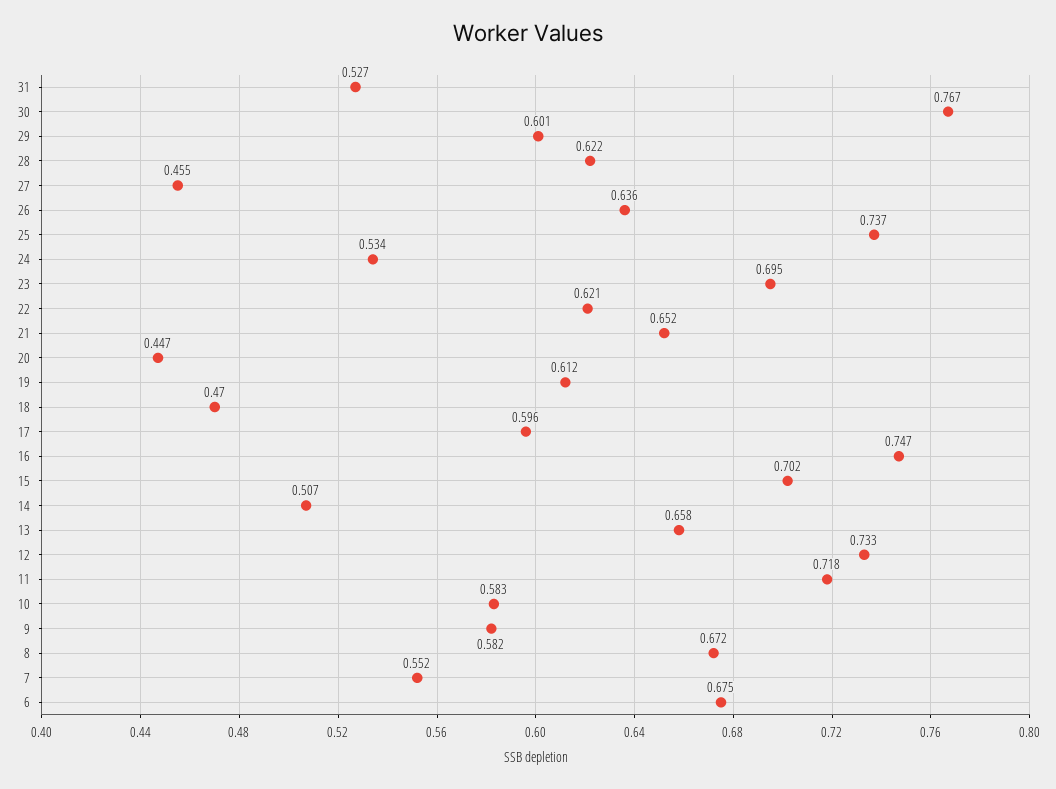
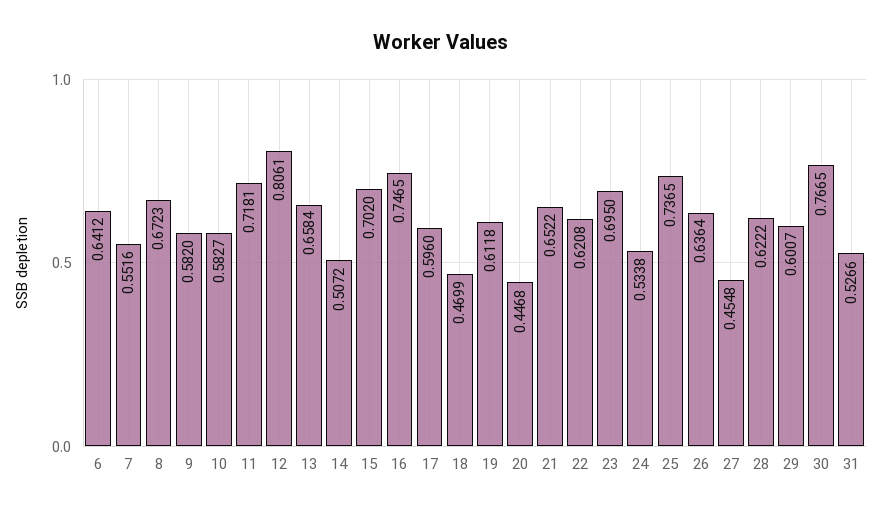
  {
    "31": 0.5266,
    "30": 0.7665,
    "29": 0.6007,
    "28": 0.6222,
    "27": 0.4548,
    "26": 0.6364,
    "25": 0.7365,
    "24": 0.5338,
    "23": 0.695,
    "22": 0.6208,
    "21": 0.6522,
    "20": 0.4468,
    "19": 0.6118,
    "18": 0.4699,
    "17": 0.596,
    "16": 0.7465,
    "15": 0.702,
    "14": 0.5072,
    "13": 0.6584,
-   "12": 0.733,
+   "12": 0.8061,
    "11": 0.7181,
    "10": 0.5827,
    "9": 0.582,
    "8": 0.6723,
    "7": 0.5516,
-   "6": 0.675
+   "6": 0.6412
  }

